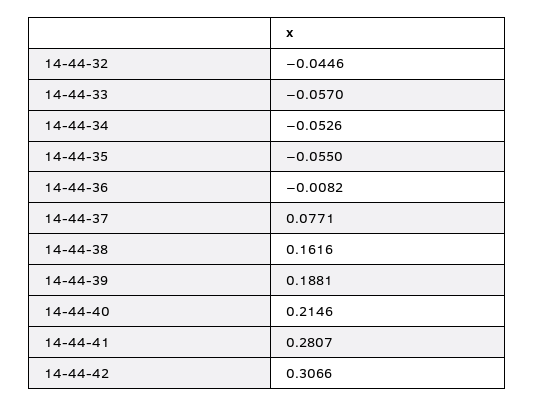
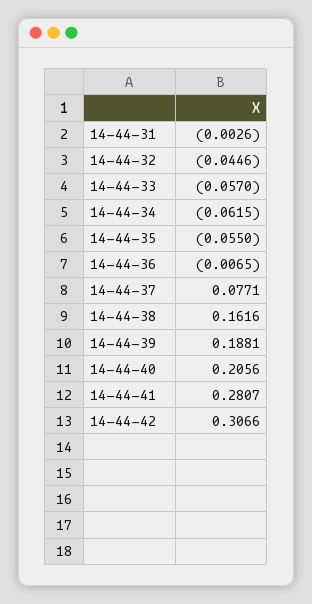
  {
    "14-44-32": -0.0446,
    "14-44-33": -0.057,
-   "14-44-34": -0.0526,
+   "14-44-34": -0.0615,
    "14-44-35": -0.055,
-   "14-44-36": -0.0082,
+   "14-44-36": -0.0065,
    "14-44-37": 0.0771,
    "14-44-38": 0.1616,
    "14-44-39": 0.1881,
-   "14-44-40": 0.2146,
+   "14-44-40": 0.2056,
    "14-44-41": 0.2807,
-   "14-44-42": 0.3066
+   "14-44-42": 0.3066,
+   "14-44-31": -0.0026
  }

